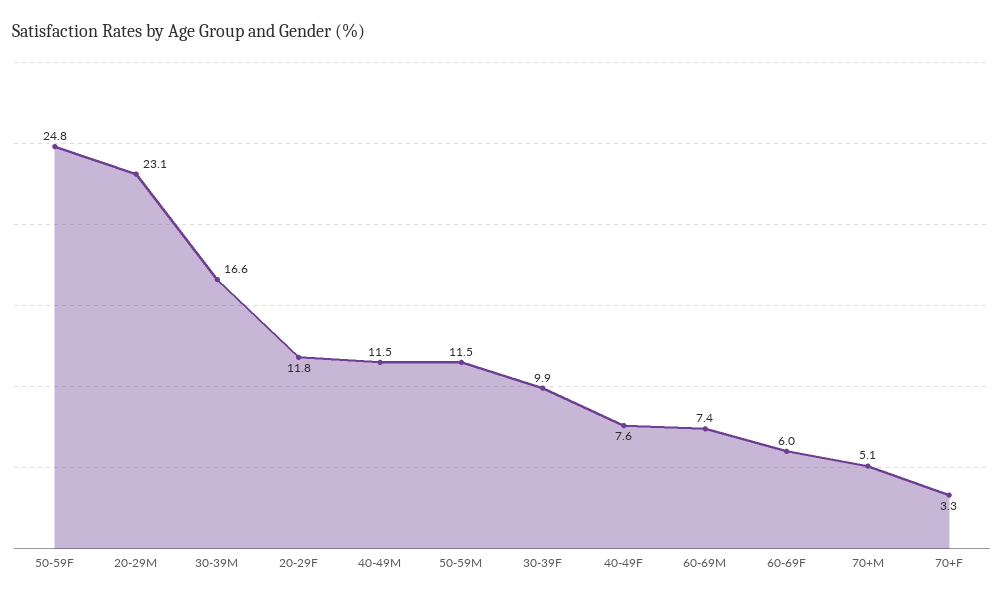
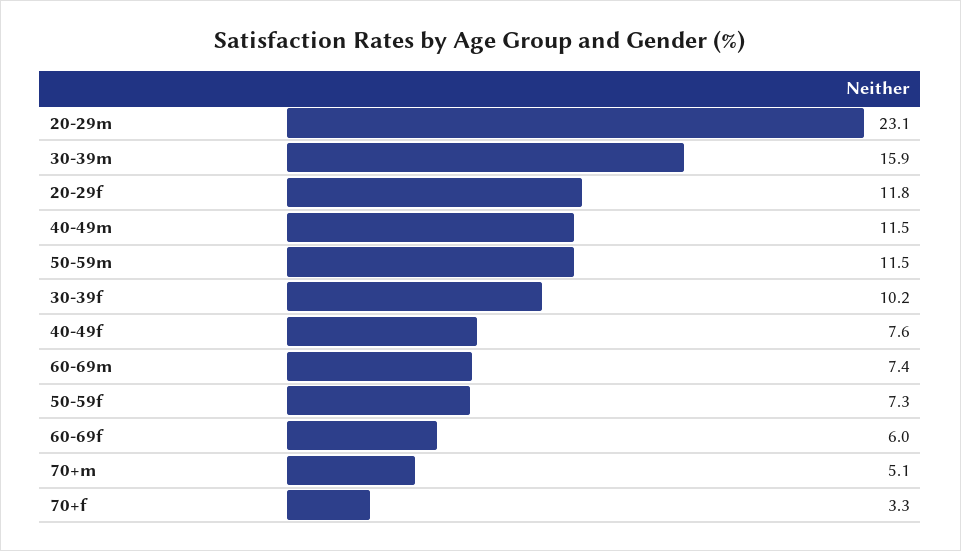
  {
-   "50-59F": 24.8,
+   "50-59F": 7.3,
    "20-29M": 23.1,
-   "30-39M": 16.6,
+   "30-39M": 15.9,
    "20-29F": 11.8,
    "40-49M": 11.5,
    "50-59M": 11.5,
-   "30-39F": 9.9,
+   "30-39F": 10.2,
    "40-49F": 7.6,
    "60-69M": 7.4,
    "60-69F": 6,
    "70+M": 5.1,
    "70+F": 3.3
  }

